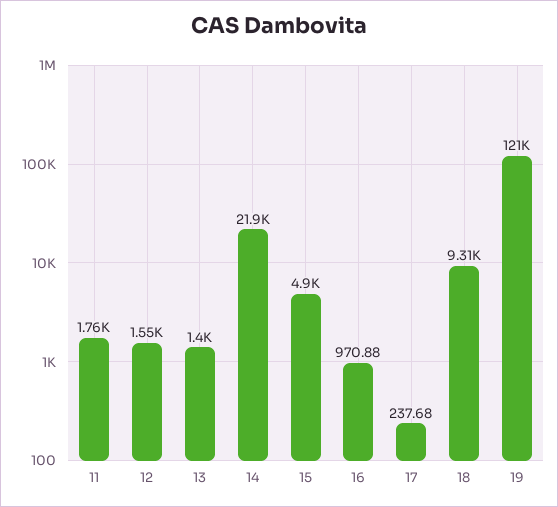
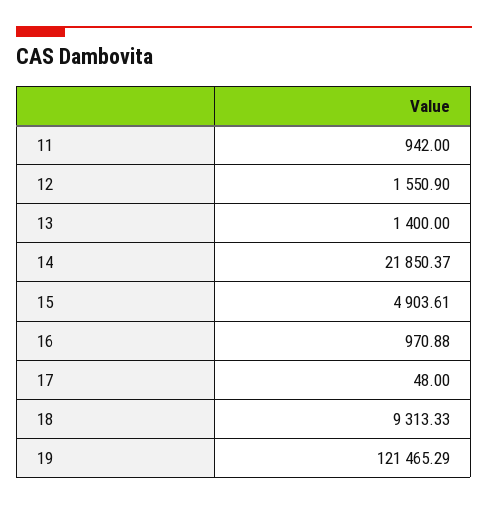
  {
-   "11": 1760,
+   "11": 942,
    "12": 1550.9,
    "13": 1400,
    "14": 21850.37,
    "15": 4903.61,
    "16": 970.88,
-   "17": 237.68,
+   "17": 48,
    "18": 9313.33,
    "19": 121465.29
  }

